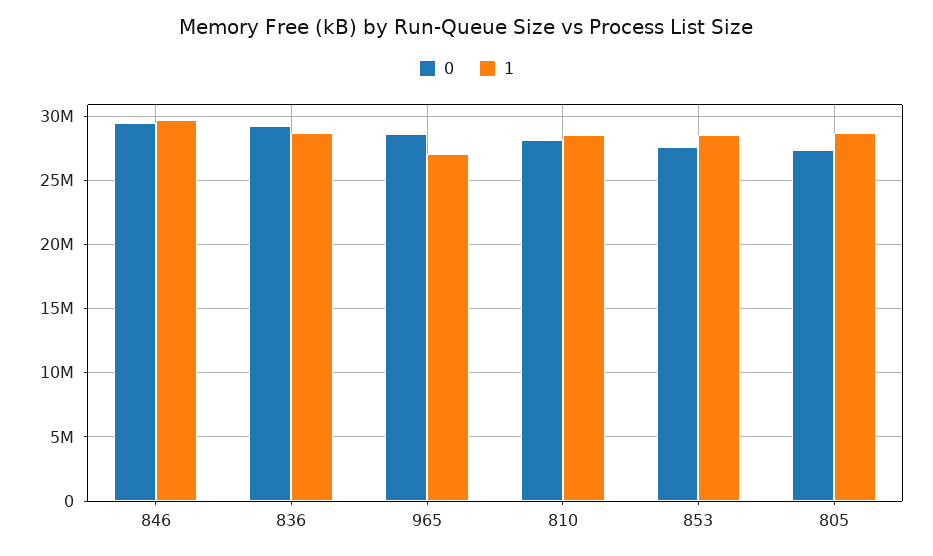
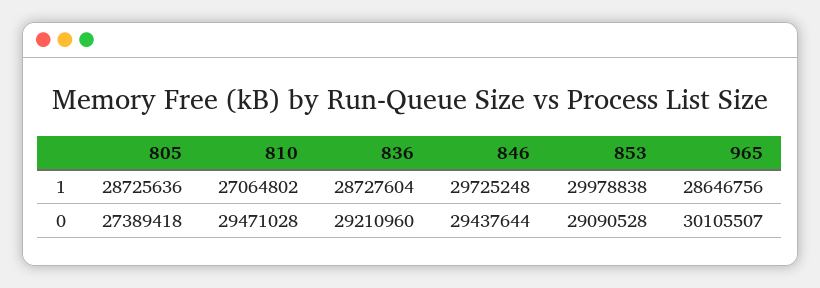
  {
    "0": {
      "846": 29437644,
      "836": 29210960,
-     "965": 28500000,
+     "965": 30105507,
-     "810": 28000000,
+     "810": 29471028,
-     "853": 27500000,
+     "853": 29090528,
      "805": 27389418
    },
    "1": {
      "846": 29725248,
      "836": 28727604,
-     "965": 27000000,
+     "965": 28646756,
-     "810": 28500000,
+     "810": 27064802,
-     "853": 28500000,
+     "853": 29978838,
      "805": 28725636
    }
  }

